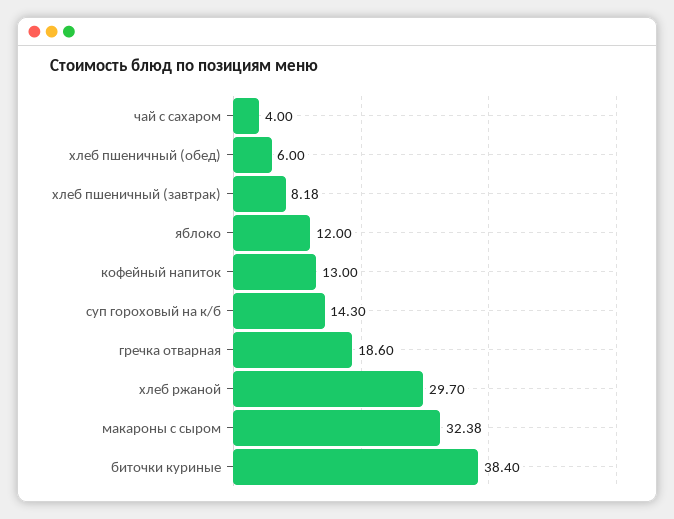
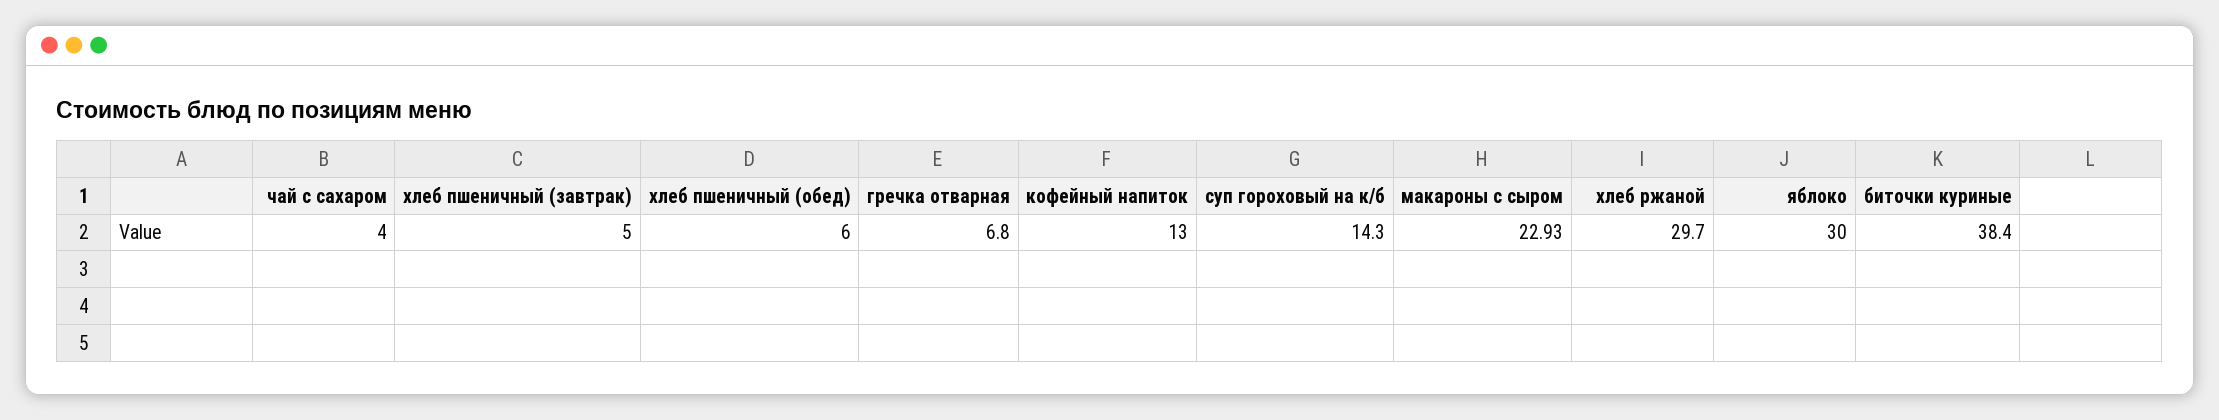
  {
    "чай с сахаром": 4,
    "хлеб пшеничный (обед)": 6,
-   "хлеб пшеничный (завтрак)": 8.18,
+   "хлеб пшеничный (завтрак)": 5,
-   "яблоко": 12,
+   "яблоко": 30,
    "кофейный напиток": 13,
    "суп гороховый на к/б": 14.3,
-   "гречка отварная": 18.6,
+   "гречка отварная": 6.8,
    "хлеб ржаной": 29.7,
-   "макароны с сыром": 32.38,
+   "макароны с сыром": 22.93,
    "биточки куриные": 38.4
  }

